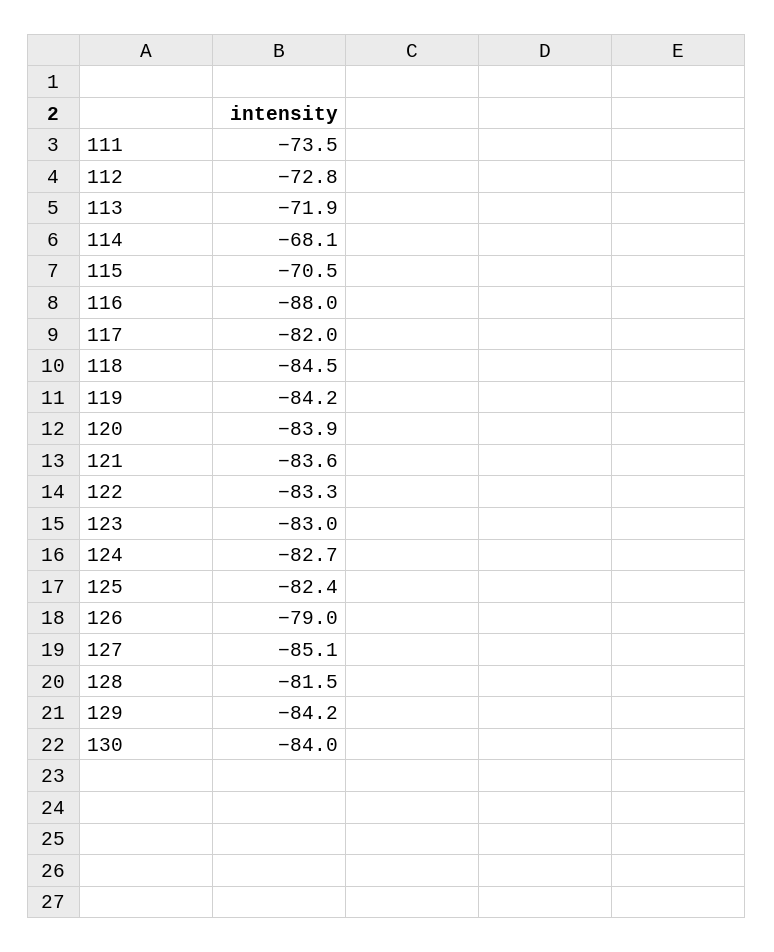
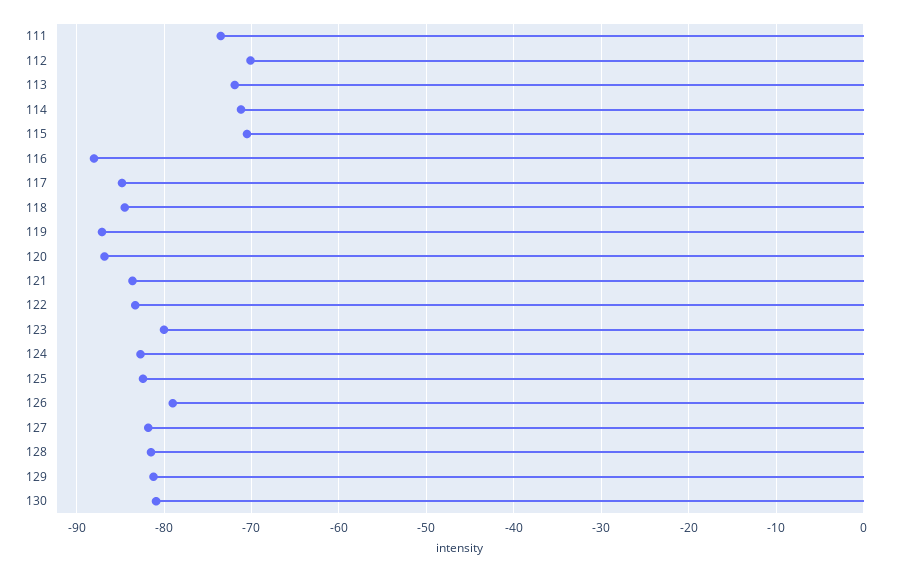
  {
    "111": -73.5,
-   "112": -72.8,
+   "112": -70,
    "113": -71.9,
-   "114": -68.1,
+   "114": -71,
    "115": -70.5,
    "116": -88,
-   "117": -82,
+   "117": -85,
    "118": -84.5,
-   "119": -84.2,
+   "119": -87,
-   "120": -83.9,
+   "120": -87,
    "121": -83.6,
    "122": -83.3,
-   "123": -83,
+   "123": -80,
    "124": -82.7,
    "125": -82.4,
    "126": -79,
-   "127": -85.1,
+   "127": -82,
    "128": -81.5,
-   "129": -84.2,
+   "129": -81,
-   "130": -84
+   "130": -81
  }

